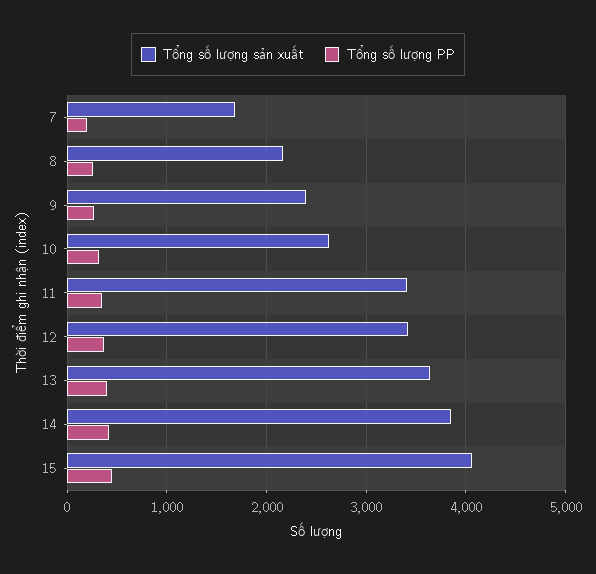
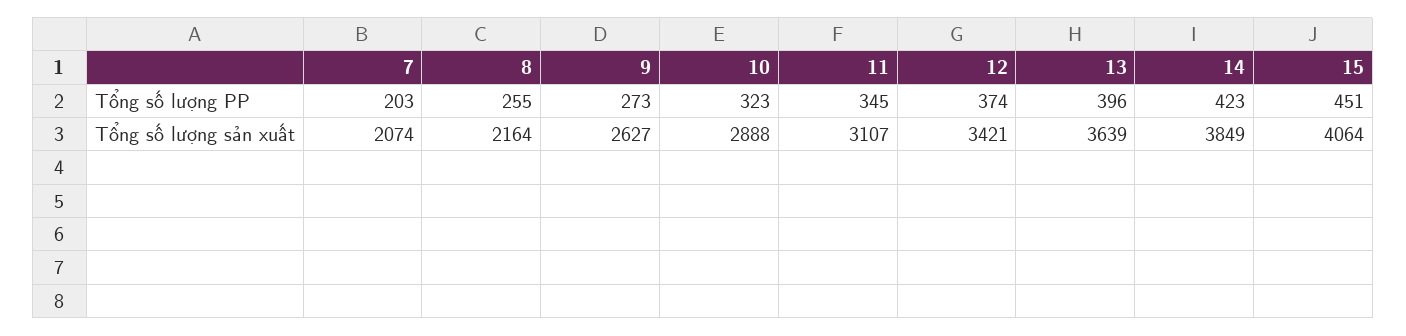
  {
    "Tổng số lượng sản xuất": {
-     "7": 1700,
+     "7": 2074,
      "8": 2164,
-     "9": 2400,
+     "9": 2627,
-     "10": 2600,
+     "10": 2888,
-     "11": 3400,
+     "11": 3107,
      "12": 3421,
      "13": 3639,
      "14": 3849,
      "15": 4064
    },
    "Tổng số lượng PP": {
      "7": 203,
      "8": 255,
      "9": 273,
      "10": 323,
      "11": 345,
      "12": 374,
      "13": 396,
      "14": 423,
      "15": 451
    }
  }

